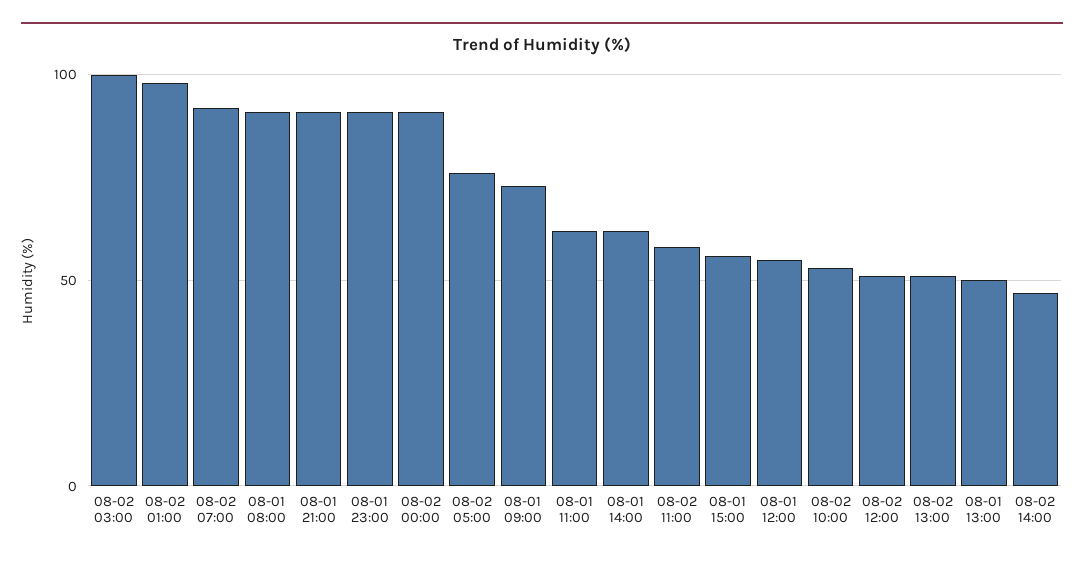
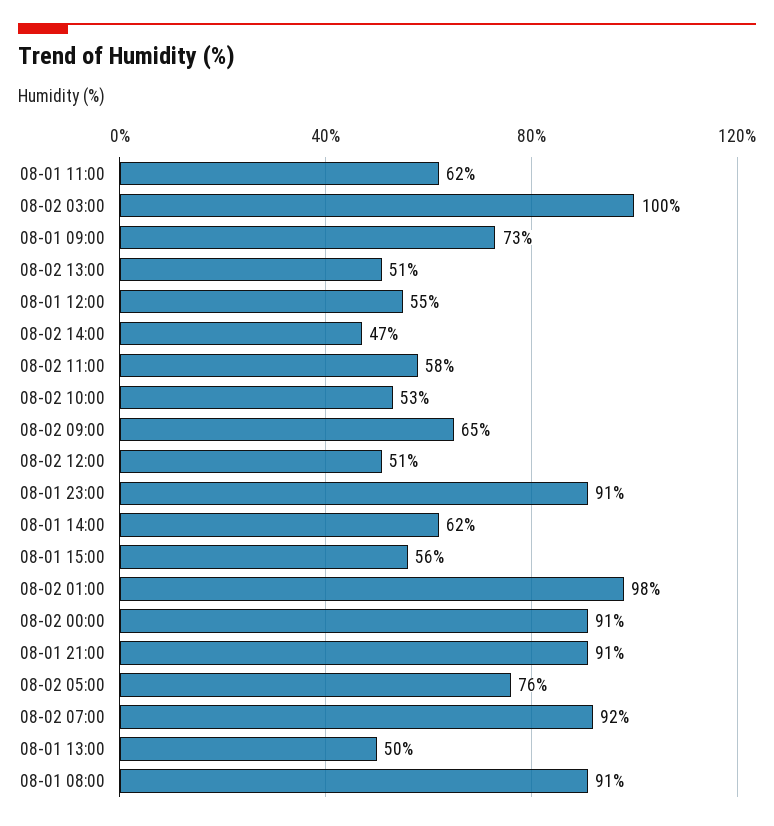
  {
    "08-02 03:00": 100,
    "08-02 01:00": 98,
    "08-02 07:00": 92,
    "08-01 08:00": 91,
    "08-01 21:00": 91,
    "08-01 23:00": 91,
    "08-02 00:00": 91,
    "08-02 05:00": 76,
    "08-01 09:00": 73,
    "08-01 11:00": 62,
    "08-01 14:00": 62,
    "08-02 11:00": 58,
    "08-01 15:00": 56,
    "08-01 12:00": 55,
    "08-02 10:00": 53,
    "08-02 12:00": 51,
    "08-02 13:00": 51,
    "08-01 13:00": 50,
-   "08-02 14:00": 47
+   "08-02 14:00": 47,
+   "08-02 09:00": 65
  }

